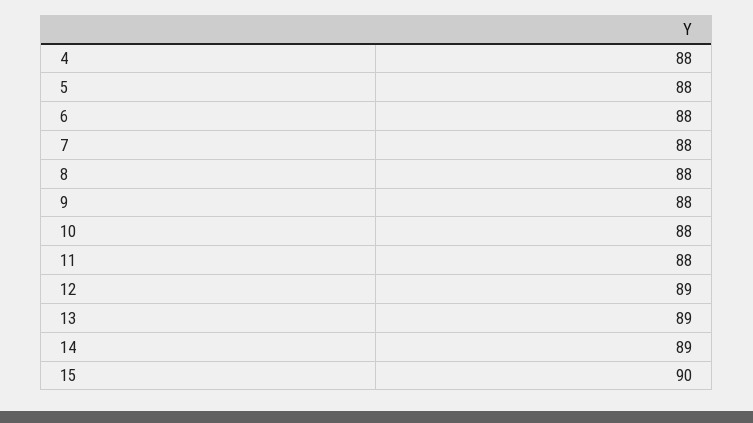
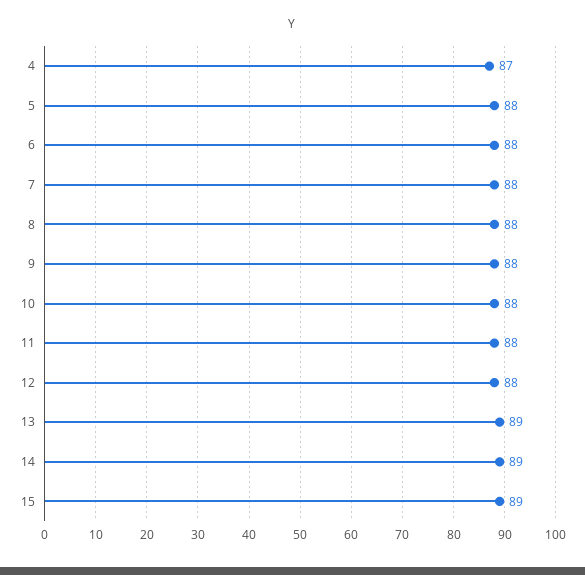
  {
-   "4": 88,
+   "4": 87,
    "5": 88,
    "6": 88,
    "7": 88,
    "8": 88,
    "9": 88,
    "10": 88,
    "11": 88,
-   "12": 89,
+   "12": 88,
    "13": 89,
    "14": 89,
-   "15": 90
+   "15": 89
  }

